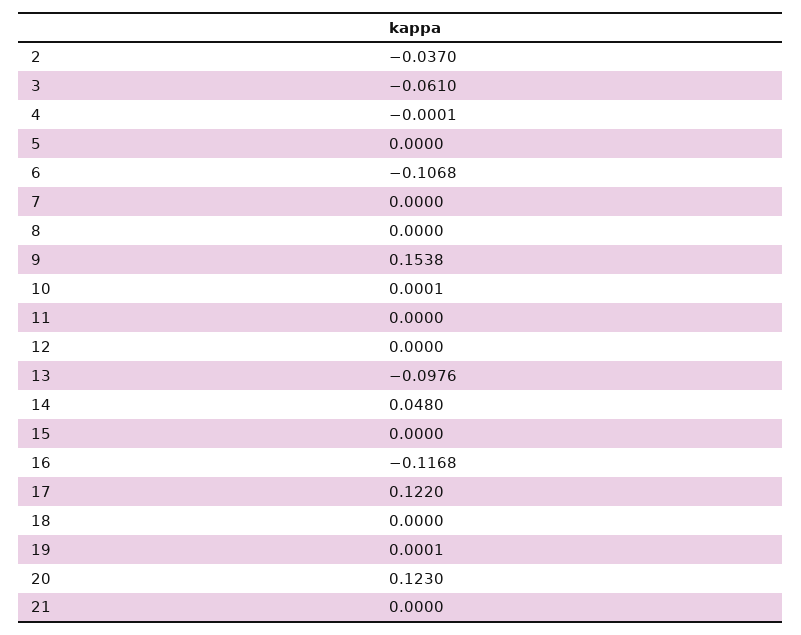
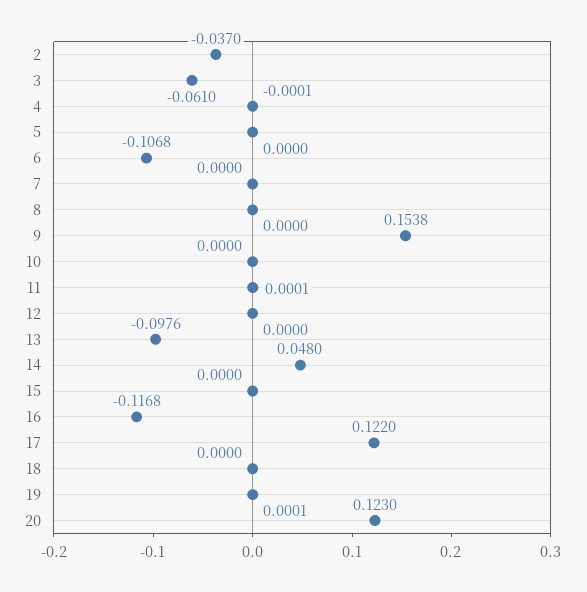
  {
    "2": -0.037,
    "3": -0.061,
    "4": -0.0001,
    "5": 0,
    "6": -0.1068,
    "7": 0,
    "8": 0,
    "9": 0.1538,
-   "10": 0.0001,
+   "10": 0,
-   "11": 0,
+   "11": 0.0001,
    "12": 0,
    "13": -0.0976,
    "14": 0.048,
    "15": 0,
    "16": -0.1168,
    "17": 0.122,
    "18": 0,
    "19": 0.0001,
-   "20": 0.123,
+   "20": 0.123
-   "21": 0
  }

